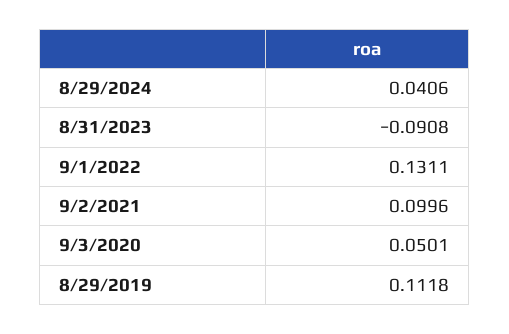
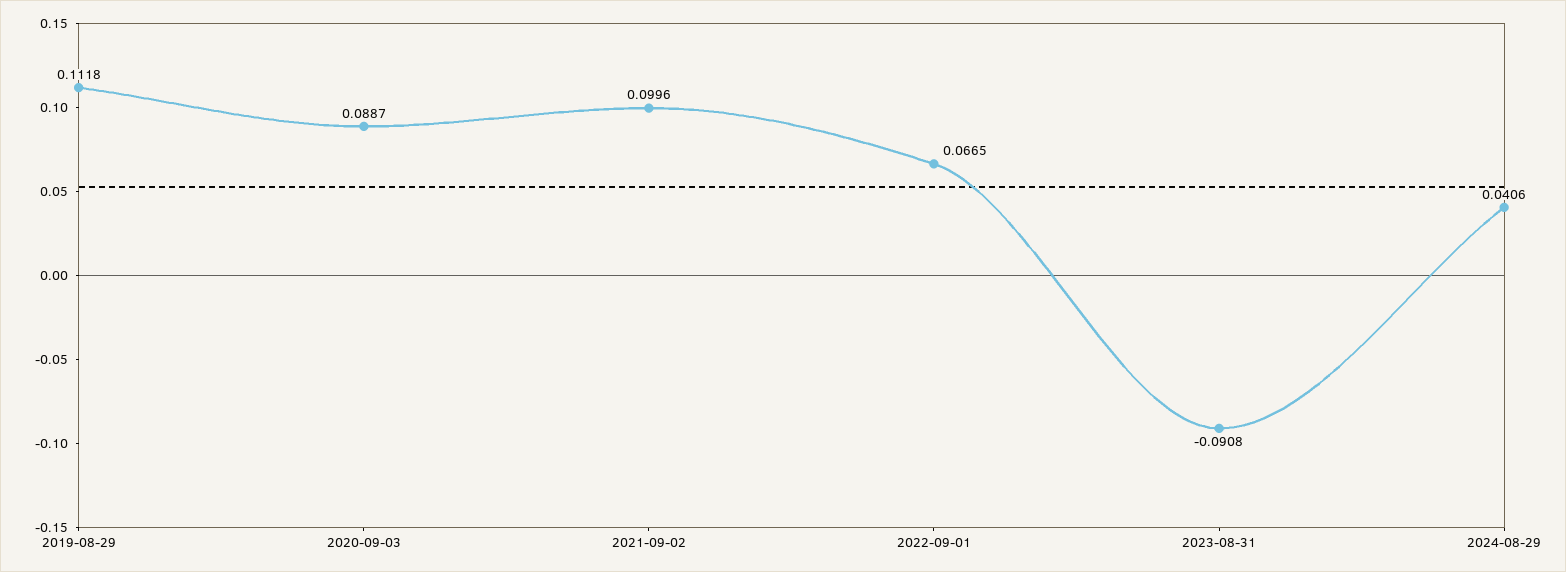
  {
    "8/29/2024": 0.0406,
    "8/31/2023": -0.0908,
-   "9/1/2022": 0.1311,
+   "9/1/2022": 0.0665,
    "9/2/2021": 0.0996,
-   "9/3/2020": 0.0501,
+   "9/3/2020": 0.0887,
    "8/29/2019": 0.1118
  }

